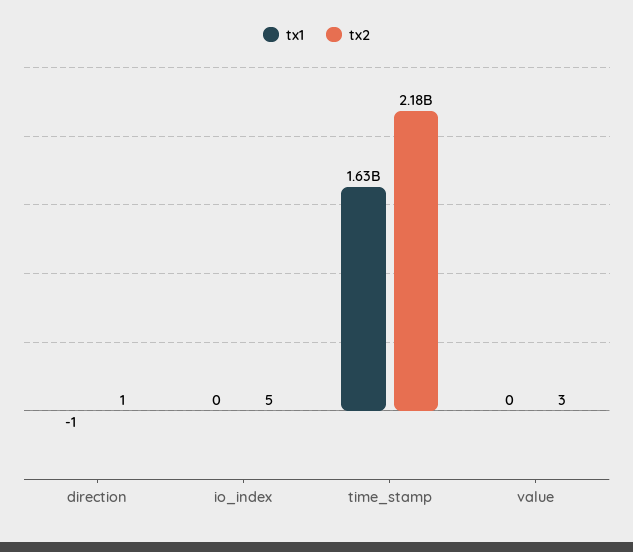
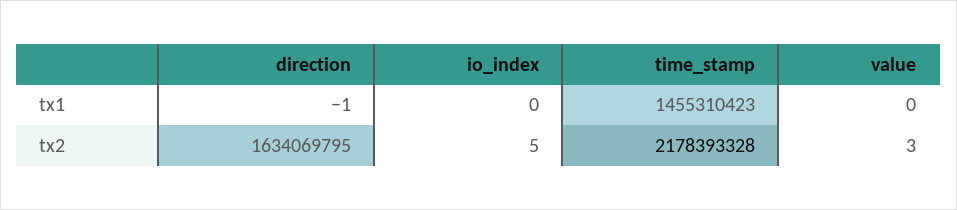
  {
    "tx1": {
      "direction": -1,
      "io_index": 0,
-     "time_stamp": 1630000000,
+     "time_stamp": 1455310423,
      "value": 0
    },
    "tx2": {
-     "direction": 1,
+     "direction": 1634069795,
      "io_index": 5,
      "time_stamp": 2178393328,
      "value": 3
    }
  }

